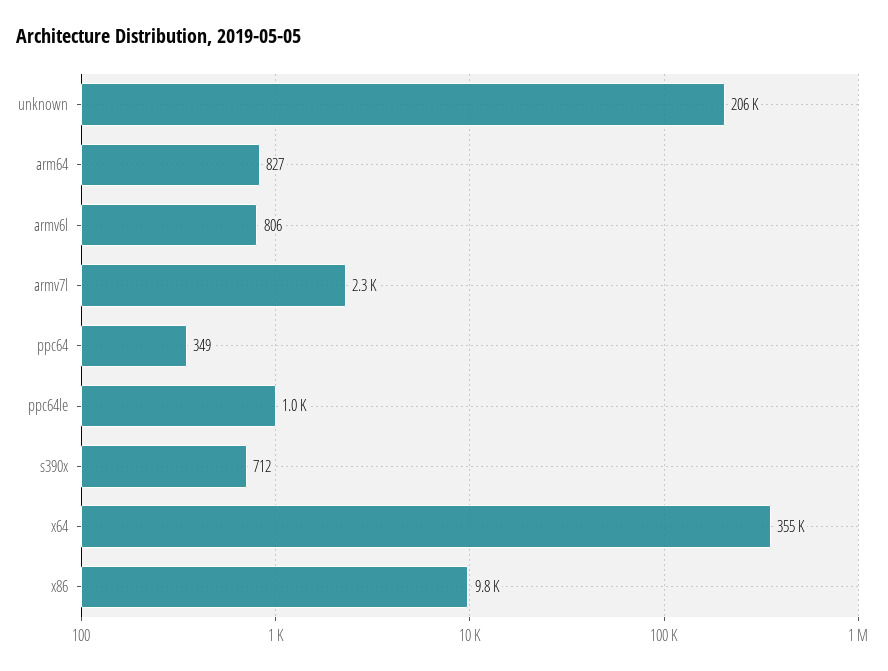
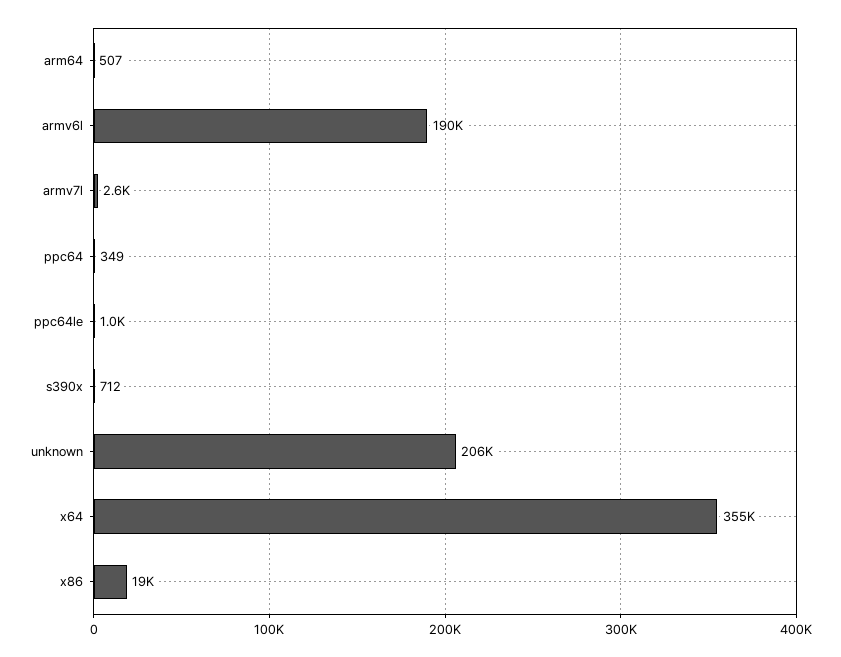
  {
    "unknown": 206000,
-   "arm64": 827,
+   "arm64": 507,
-   "armv6l": 806,
+   "armv6l": 190000,
-   "armv7l": 2300,
+   "armv7l": 2600,
    "ppc64": 349,
    "ppc64le": 1000,
    "s390x": 712,
    "x64": 355000,
-   "x86": 9800
+   "x86": 19000
  }

